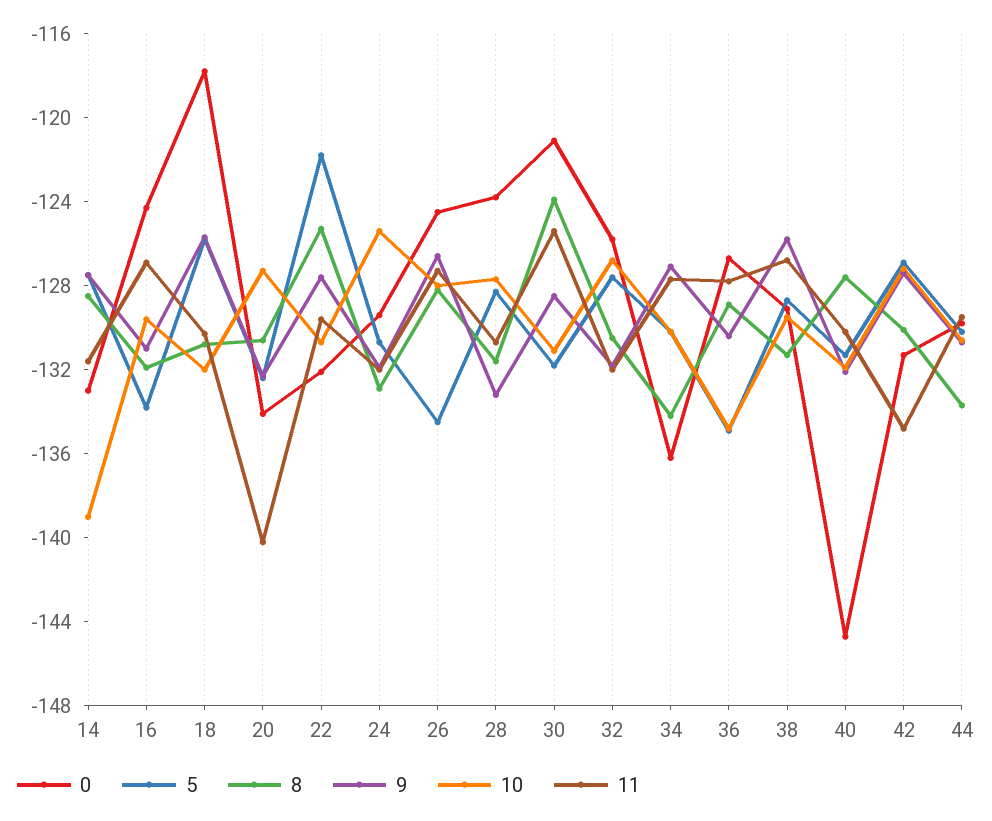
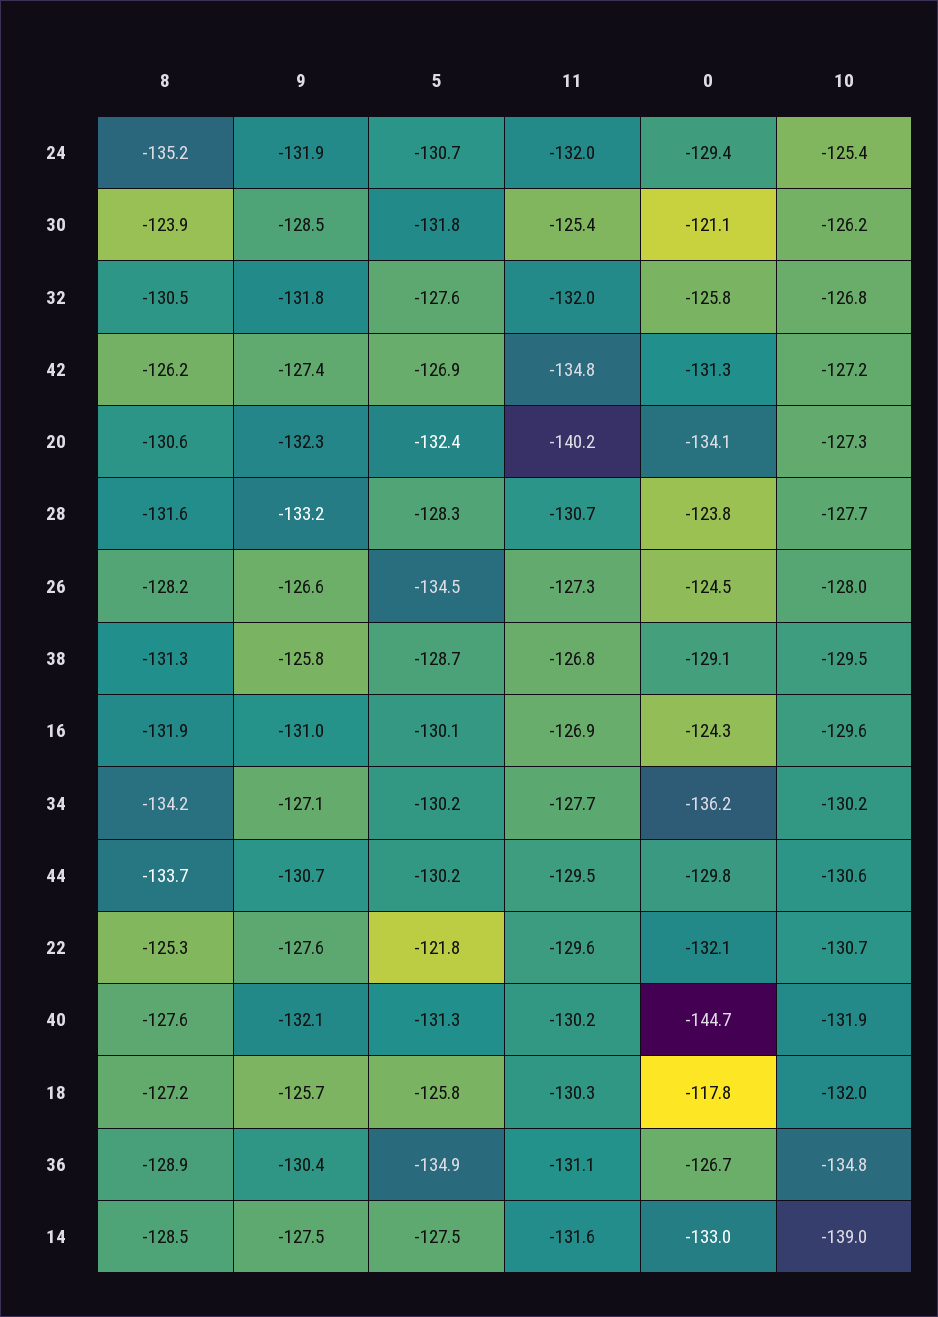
  {
    "0": {
      "14": -133,
      "16": -124.3,
      "18": -117.8,
      "20": -134.1,
      "22": -132.1,
      "24": -129.4,
      "26": -124.5,
      "28": -123.8,
      "30": -121.1,
      "32": -125.8,
      "34": -136.2,
      "36": -126.7,
      "38": -129.1,
      "40": -144.7,
      "42": -131.3,
      "44": -129.8
    },
    "5": {
      "14": -127.5,
-     "16": -134,
+     "16": -130.1,
      "18": -125.8,
      "20": -132.4,
      "22": -121.8,
      "24": -130.7,
      "26": -134.5,
      "28": -128.3,
      "30": -131.8,
      "32": -127.6,
      "34": -130.2,
      "36": -134.9,
      "38": -128.7,
      "40": -131.3,
      "42": -126.9,
      "44": -130.2
    },
    "8": {
      "14": -128.5,
      "16": -131.9,
-     "18": -131,
+     "18": -127.2,
      "20": -130.6,
      "22": -125.3,
-     "24": -133,
+     "24": -135.2,
      "26": -128.2,
      "28": -131.6,
      "30": -123.9,
      "32": -130.5,
      "34": -134.2,
      "36": -128.9,
      "38": -131.3,
      "40": -127.6,
-     "42": -130,
+     "42": -126.2,
      "44": -133.7
    },
    "9": {
      "14": -127.5,
      "16": -131,
      "18": -125.7,
      "20": -132.3,
      "22": -127.6,
      "24": -131.9,
      "26": -126.6,
      "28": -133.2,
      "30": -128.5,
      "32": -131.8,
      "34": -127.1,
      "36": -130.4,
      "38": -125.8,
      "40": -132.1,
      "42": -127.4,
      "44": -130.7
    },
    "10": {
      "14": -139,
      "16": -129.6,
      "18": -132,
      "20": -127.3,
      "22": -130.7,
      "24": -125.4,
      "26": -128,
      "28": -127.7,
-     "30": -131,
+     "30": -126.2,
      "32": -126.8,
      "34": -130.2,
      "36": -134.8,
      "38": -129.5,
      "40": -131.9,
      "42": -127.2,
      "44": -130.6
    },
    "11": {
      "14": -131.6,
      "16": -126.9,
      "18": -130.3,
      "20": -140.2,
      "22": -129.6,
      "24": -132,
      "26": -127.3,
      "28": -130.7,
      "30": -125.4,
      "32": -132,
      "34": -127.7,
-     "36": -128,
+     "36": -131.1,
      "38": -126.8,
      "40": -130.2,
      "42": -134.8,
      "44": -129.5
    }
  }

